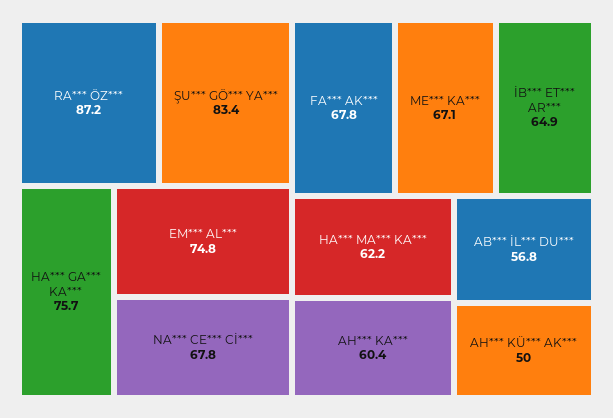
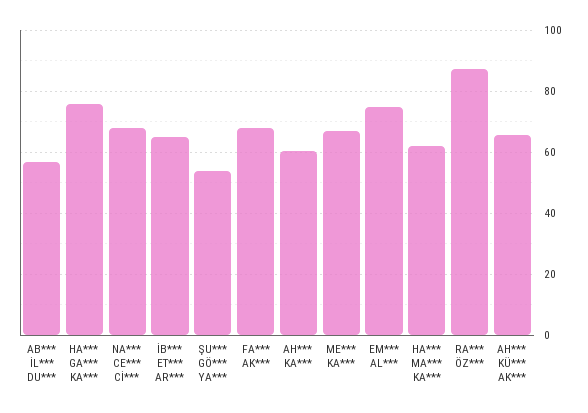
  {
    "RA*** ÖZ***": 87.2,
-   "ŞU*** GÖ*** YA***": 83.4,
+   "ŞU*** GÖ*** YA***": 54,
    "HA*** GA*** KA***": 75.7,
    "EM*** AL***": 74.8,
    "NA*** CE*** Cİ***": 67.8,
    "FA*** AK***": 67.8,
    "ME*** KA***": 67.1,
    "İB*** ET*** AR***": 64.9,
    "HA*** MA*** KA***": 62.2,
    "AH*** KA***": 60.4,
    "AB*** İL*** DU***": 56.8,
-   "AH*** KÜ*** AK***": 50
+   "AH*** KÜ*** AK***": 66
  }

